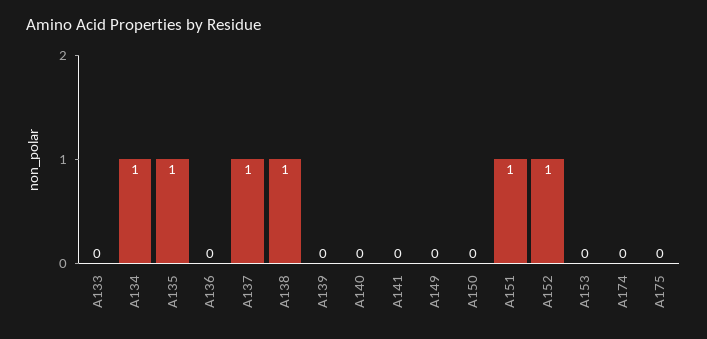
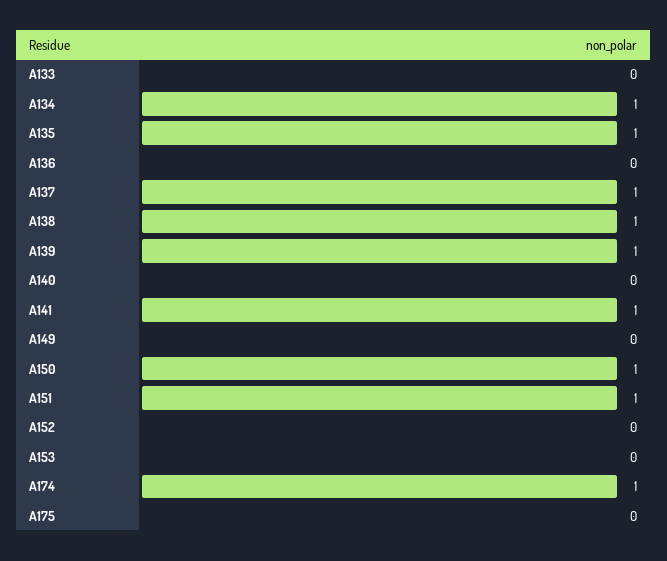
  {
    "A133": 0,
    "A134": 1,
    "A135": 1,
    "A136": 0,
    "A137": 1,
    "A138": 1,
-   "A139": 0,
+   "A139": 1,
    "A140": 0,
-   "A141": 0,
+   "A141": 1,
    "A149": 0,
-   "A150": 0,
+   "A150": 1,
    "A151": 1,
-   "A152": 1,
+   "A152": 0,
    "A153": 0,
-   "A174": 0,
+   "A174": 1,
    "A175": 0
  }

